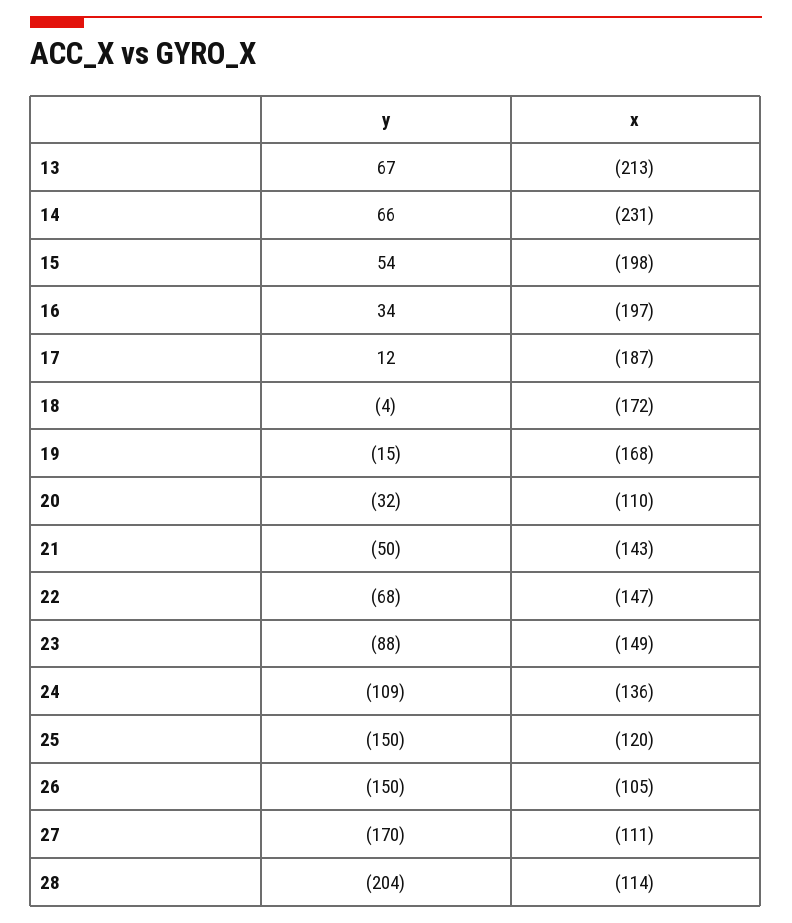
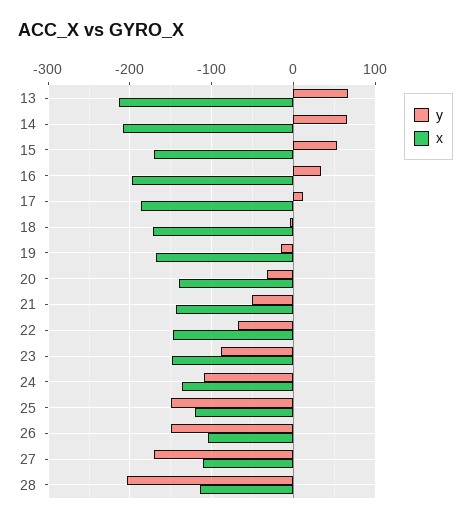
  {
    "y": {
      "13": 67,
      "14": 66,
      "15": 54,
      "16": 34,
      "17": 12,
      "18": -4,
      "19": -15,
      "20": -32,
      "21": -50,
      "22": -68,
      "23": -88,
      "24": -109,
      "25": -150,
      "26": -150,
      "27": -170,
      "28": -204
    },
    "x": {
      "13": -213,
-     "14": -231,
+     "14": -210,
-     "15": -198,
+     "15": -170,
      "16": -197,
      "17": -187,
      "18": -172,
      "19": -168,
-     "20": -110,
+     "20": -140,
      "21": -143,
      "22": -147,
      "23": -149,
      "24": -136,
      "25": -120,
      "26": -105,
      "27": -111,
      "28": -114
    }
  }

